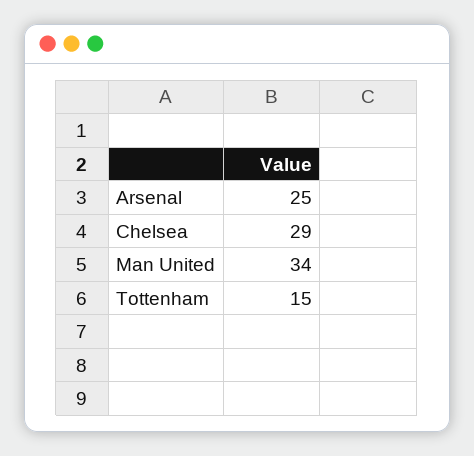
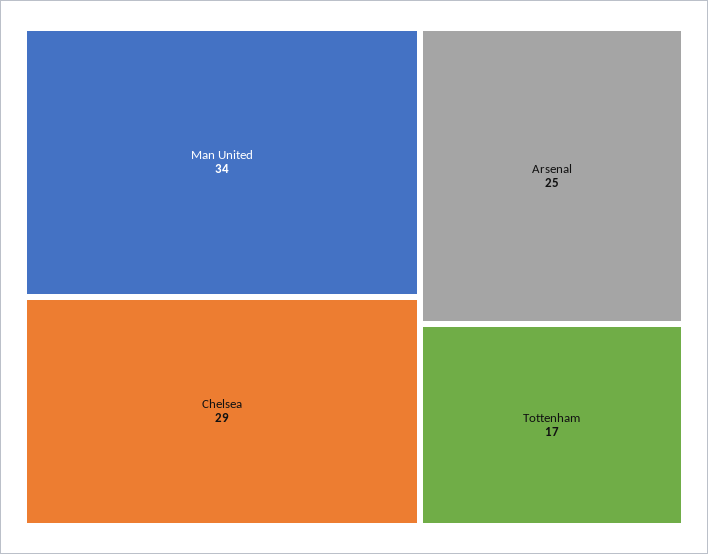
  {
    "Arsenal": 25,
    "Chelsea": 29,
    "Man United": 34,
-   "Tottenham": 15
+   "Tottenham": 17
  }

